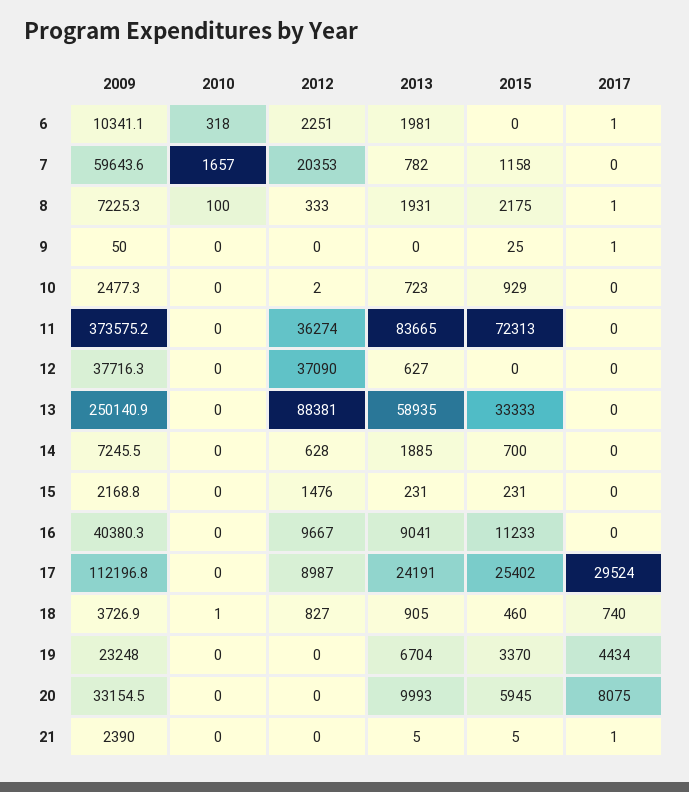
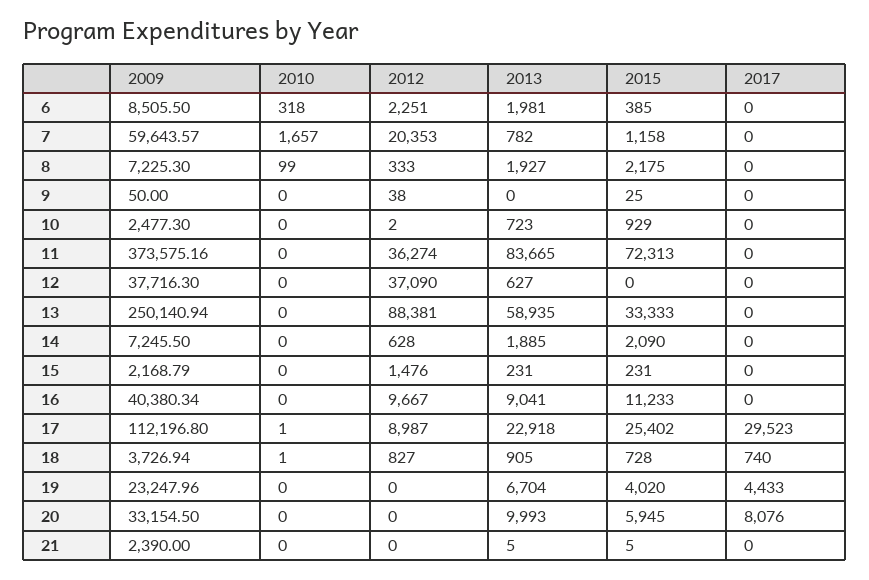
  {
    "2009": {
-     "6": 10341.1,
+     "6": 8505.5,
      "7": 59643.57,
      "8": 7225.3,
      "9": 50,
      "10": 2477.3,
      "11": 373575.16,
      "12": 37716.3,
      "13": 250140.94,
      "14": 7245.5,
      "15": 2168.79,
      "16": 40380.34,
      "17": 112196.8,
      "18": 3726.94,
      "19": 23247.96,
      "20": 33154.5,
      "21": 2390
    },
    "2010": {
      "6": 318,
      "7": 1657,
-     "8": 100,
+     "8": 99,
      "9": 0,
      "10": 0,
      "11": 0,
      "12": 0,
      "13": 0,
      "14": 0,
      "15": 0,
      "16": 0,
-     "17": 0,
+     "17": 1,
      "18": 1,
      "19": 0,
      "20": 0,
      "21": 0
    },
    "2012": {
      "6": 2251,
      "7": 20353,
      "8": 333,
-     "9": 0,
+     "9": 38,
      "10": 2,
      "11": 36274,
      "12": 37090,
      "13": 88381,
      "14": 628,
      "15": 1476,
      "16": 9667,
      "17": 8987,
      "18": 827,
      "19": 0,
      "20": 0,
      "21": 0
    },
    "2013": {
      "6": 1981,
      "7": 782,
-     "8": 1931,
+     "8": 1927,
      "9": 0,
      "10": 723,
      "11": 83665,
      "12": 627,
      "13": 58935,
      "14": 1885,
      "15": 231,
      "16": 9041,
-     "17": 24191,
+     "17": 22918,
      "18": 905,
      "19": 6704,
      "20": 9993,
      "21": 5
    },
    "2015": {
-     "6": 0,
+     "6": 385,
      "7": 1158,
      "8": 2175,
      "9": 25,
      "10": 929,
      "11": 72313,
      "12": 0,
      "13": 33333,
-     "14": 700,
+     "14": 2090,
      "15": 231,
      "16": 11233,
      "17": 25402,
-     "18": 460,
+     "18": 728,
-     "19": 3370,
+     "19": 4020,
      "20": 5945,
      "21": 5
    },
    "2017": {
-     "6": 1,
+     "6": 0,
      "7": 0,
-     "8": 1,
+     "8": 0,
-     "9": 1,
+     "9": 0,
      "10": 0,
      "11": 0,
      "12": 0,
      "13": 0,
      "14": 0,
      "15": 0,
      "16": 0,
-     "17": 29524,
+     "17": 29523,
      "18": 740,
-     "19": 4434,
+     "19": 4433,
-     "20": 8075,
+     "20": 8076,
-     "21": 1
+     "21": 0
    }
  }

